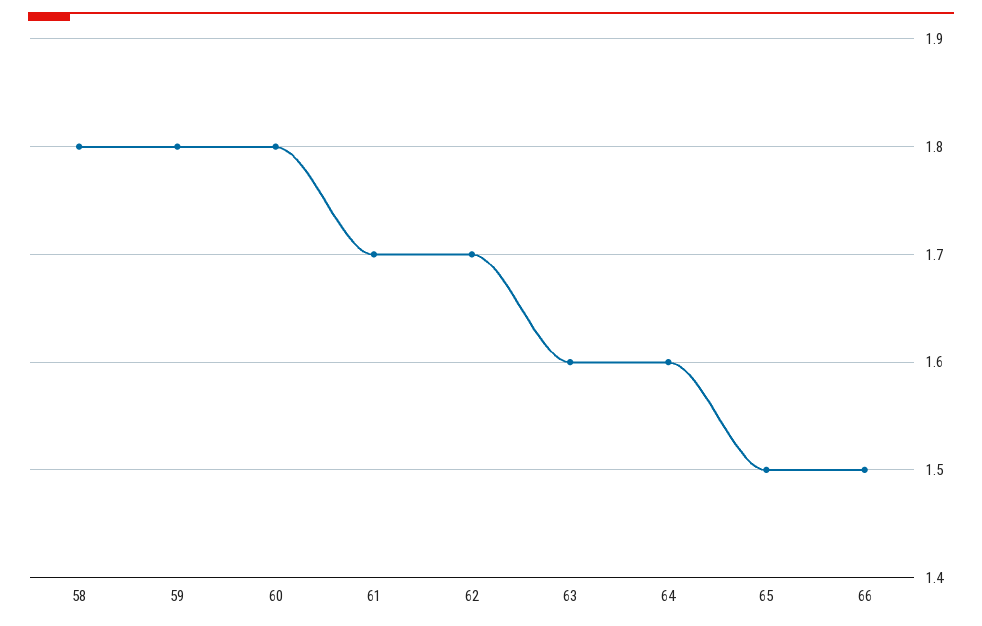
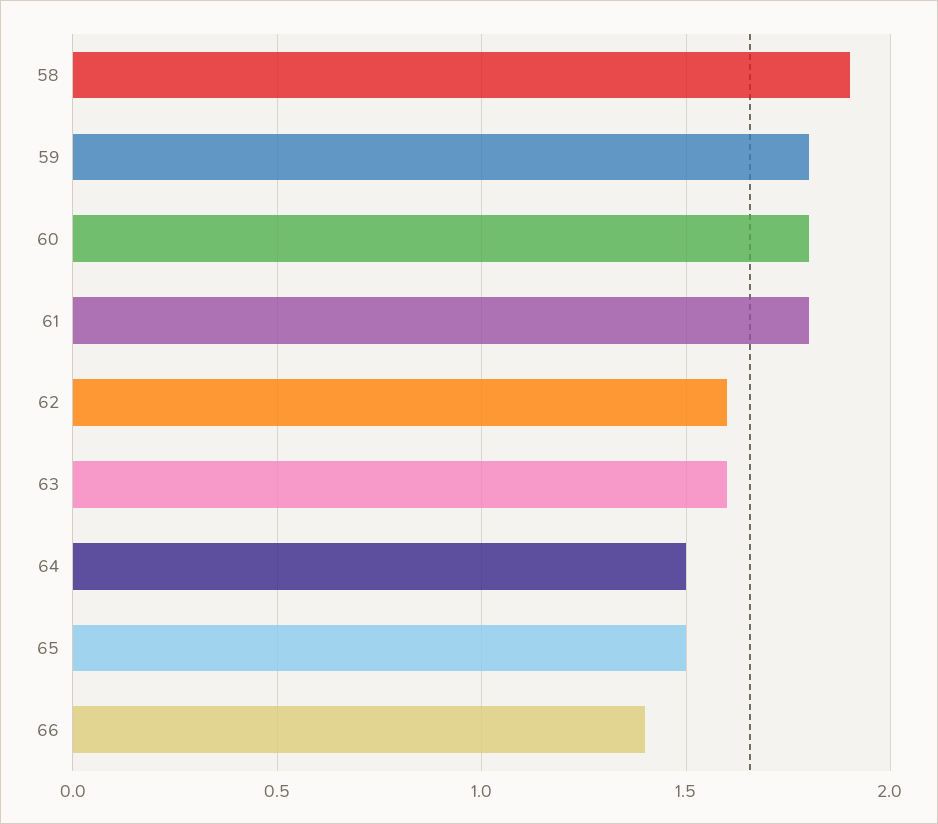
  {
-   "58": 1.8,
+   "58": 1.9,
    "59": 1.8,
    "60": 1.8,
-   "61": 1.7,
+   "61": 1.8,
-   "62": 1.7,
+   "62": 1.6,
    "63": 1.6,
-   "64": 1.6,
+   "64": 1.5,
    "65": 1.5,
-   "66": 1.5
+   "66": 1.4
  }

